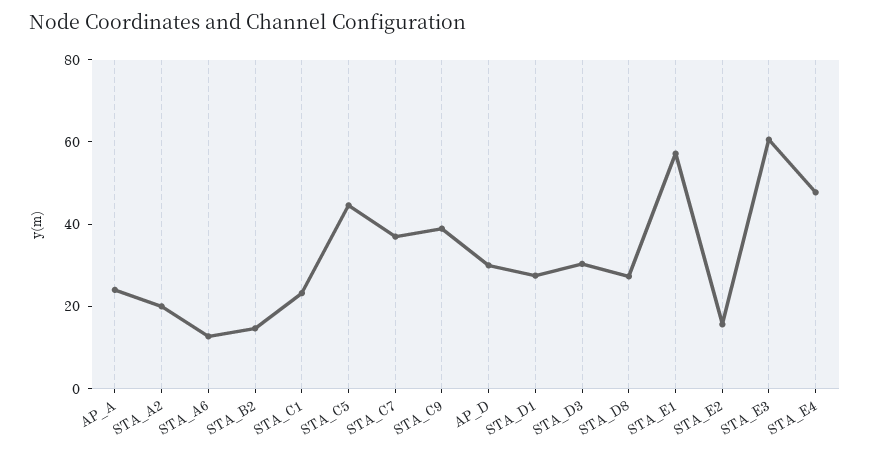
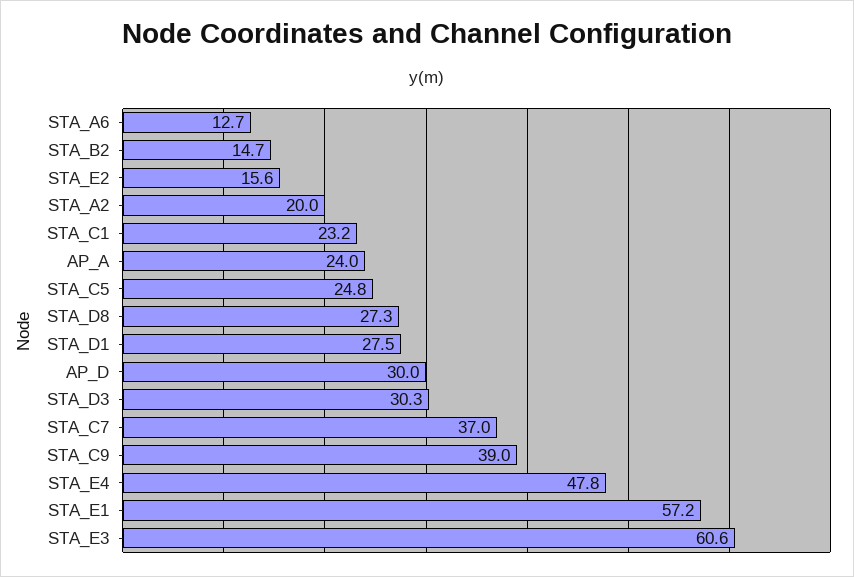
  {
    "AP_A": 24,
    "STA_A2": 20,
    "STA_A6": 12.7,
    "STA_B2": 14.7,
    "STA_C1": 23.2,
-   "STA_C5": 45,
+   "STA_C5": 24.8,
    "STA_C7": 37,
    "STA_C9": 39,
    "AP_D": 30,
    "STA_D1": 27.5,
    "STA_D3": 30.3,
    "STA_D8": 27.3,
    "STA_E1": 57.2,
    "STA_E2": 15.6,
    "STA_E3": 60.6,
    "STA_E4": 47.8
  }

